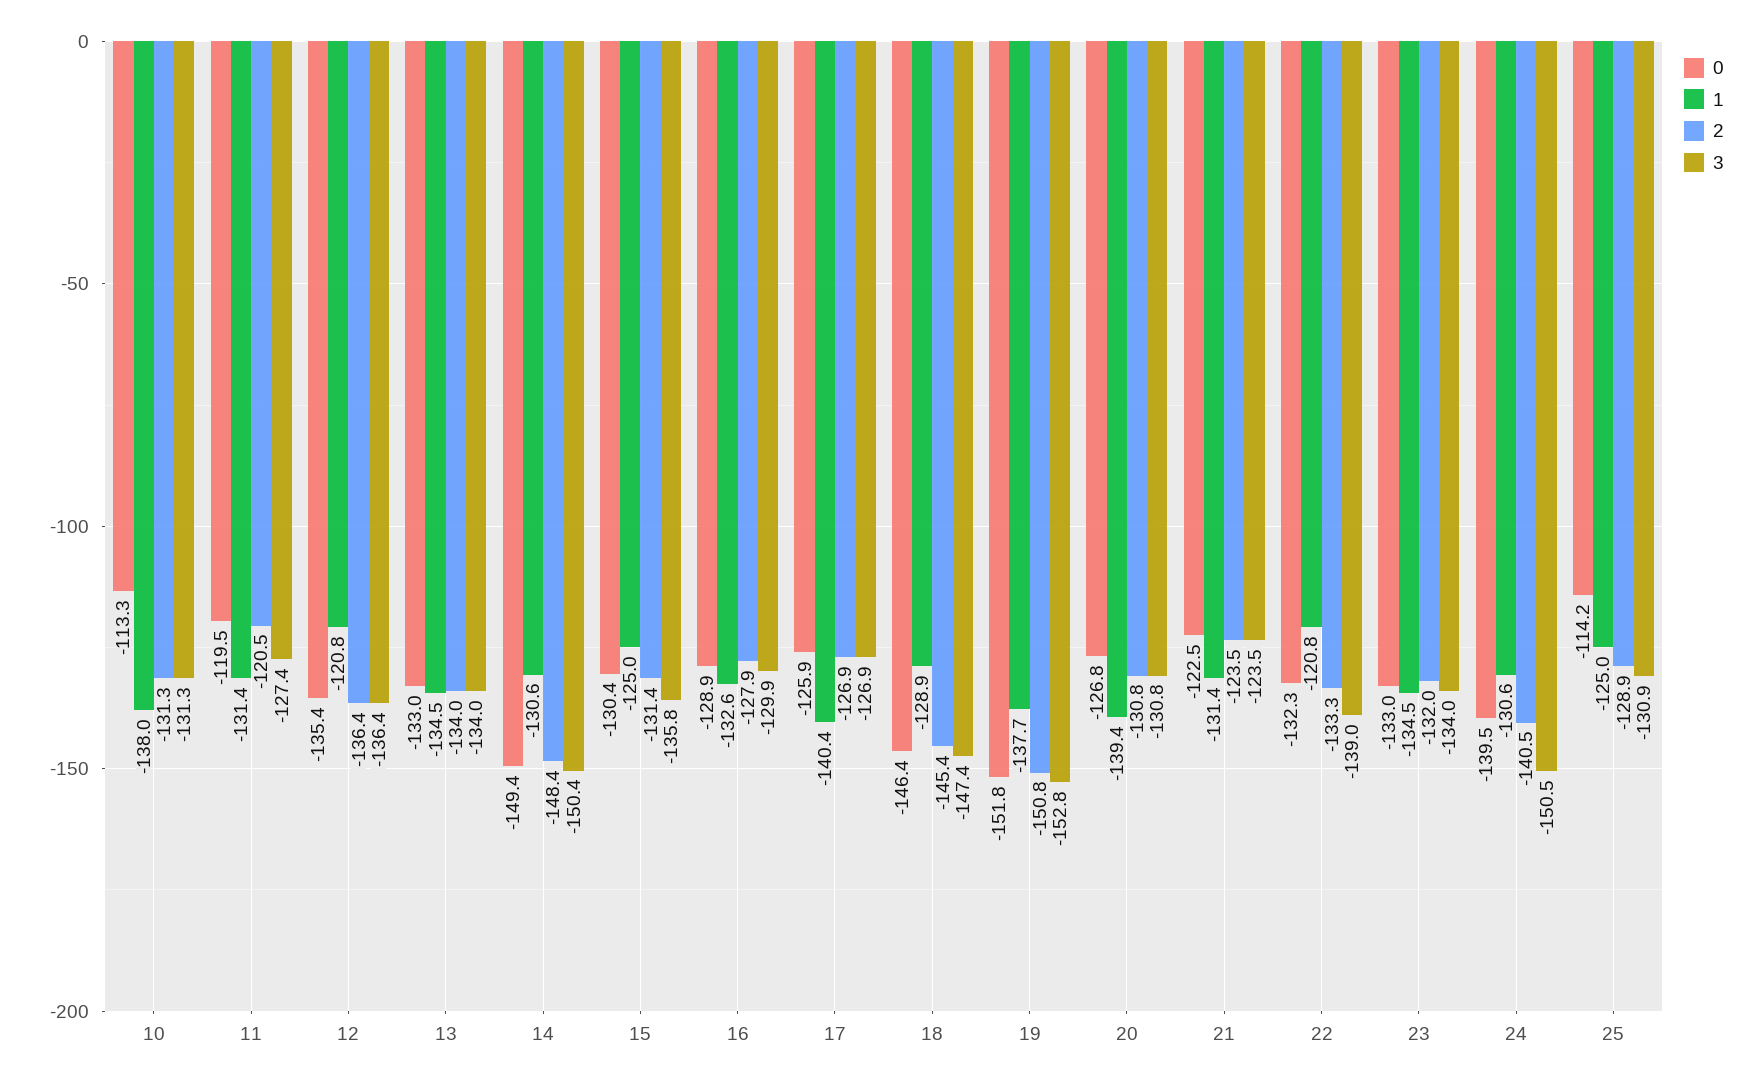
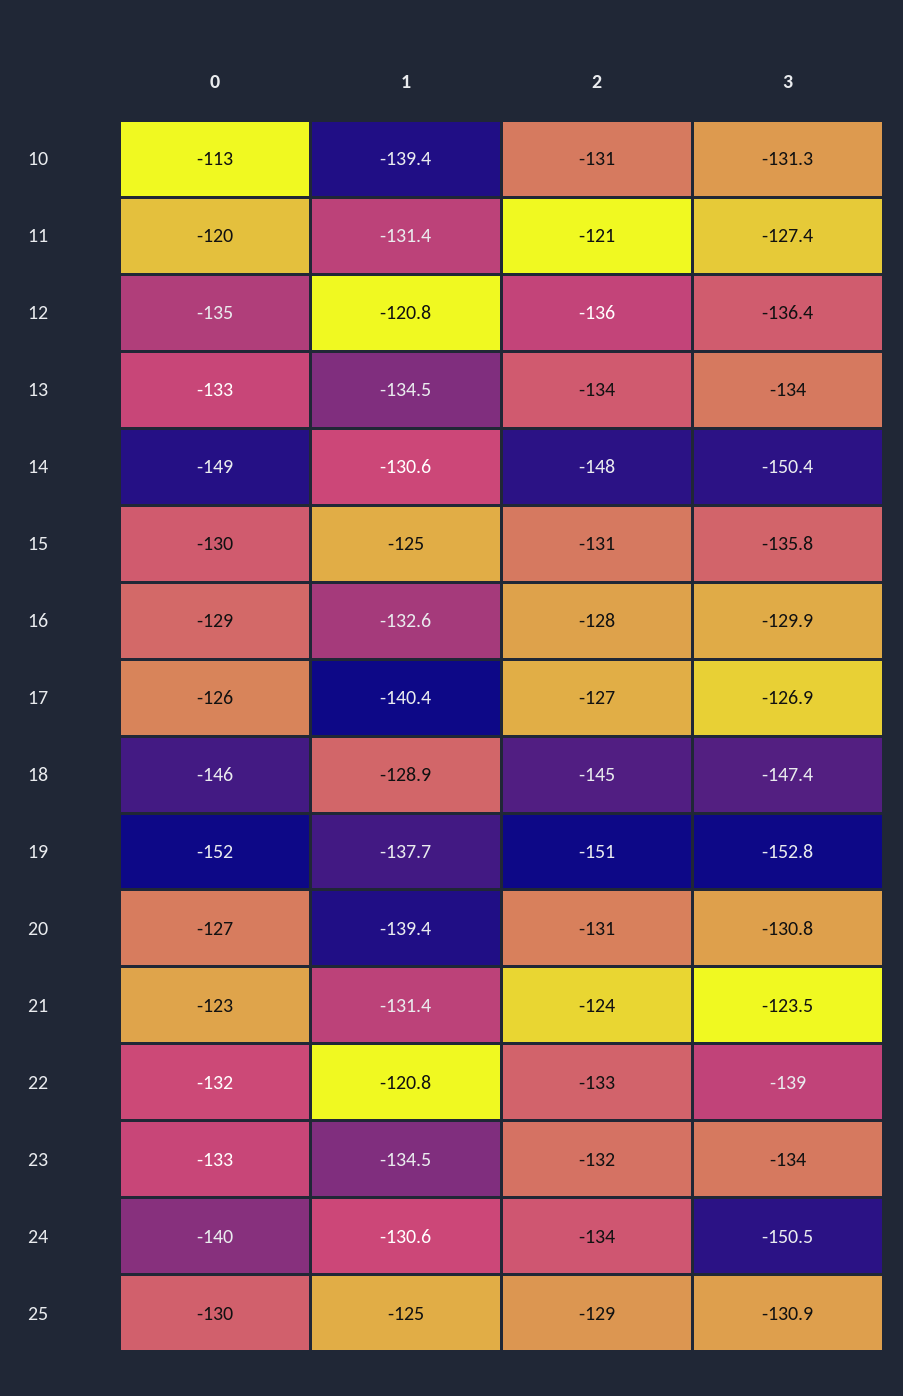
  {
    "0": {
      "10": -113.3,
      "11": -119.5,
      "12": -135.4,
      "13": -133,
      "14": -149.4,
      "15": -130.4,
      "16": -128.9,
      "17": -125.9,
      "18": -146.4,
      "19": -151.8,
      "20": -126.8,
      "21": -122.5,
      "22": -132.3,
      "23": -133,
      "24": -139.5,
-     "25": -114.2
+     "25": -130
    },
    "1": {
-     "10": -138,
+     "10": -139.4,
      "11": -131.4,
      "12": -120.8,
      "13": -134.5,
      "14": -130.6,
      "15": -125,
      "16": -132.6,
      "17": -140.4,
      "18": -128.9,
      "19": -137.7,
      "20": -139.4,
      "21": -131.4,
      "22": -120.8,
      "23": -134.5,
      "24": -130.6,
      "25": -125
    },
    "2": {
      "10": -131.3,
      "11": -120.5,
      "12": -136.4,
      "13": -134,
      "14": -148.4,
      "15": -131.4,
      "16": -127.9,
      "17": -126.9,
      "18": -145.4,
      "19": -150.8,
      "20": -130.8,
      "21": -123.5,
      "22": -133.3,
      "23": -132,
-     "24": -140.5,
+     "24": -134,
      "25": -128.9
    },
    "3": {
      "10": -131.3,
      "11": -127.4,
      "12": -136.4,
      "13": -134,
      "14": -150.4,
      "15": -135.8,
      "16": -129.9,
      "17": -126.9,
      "18": -147.4,
      "19": -152.8,
      "20": -130.8,
      "21": -123.5,
      "22": -139,
      "23": -134,
      "24": -150.5,
      "25": -130.9
    }
  }

